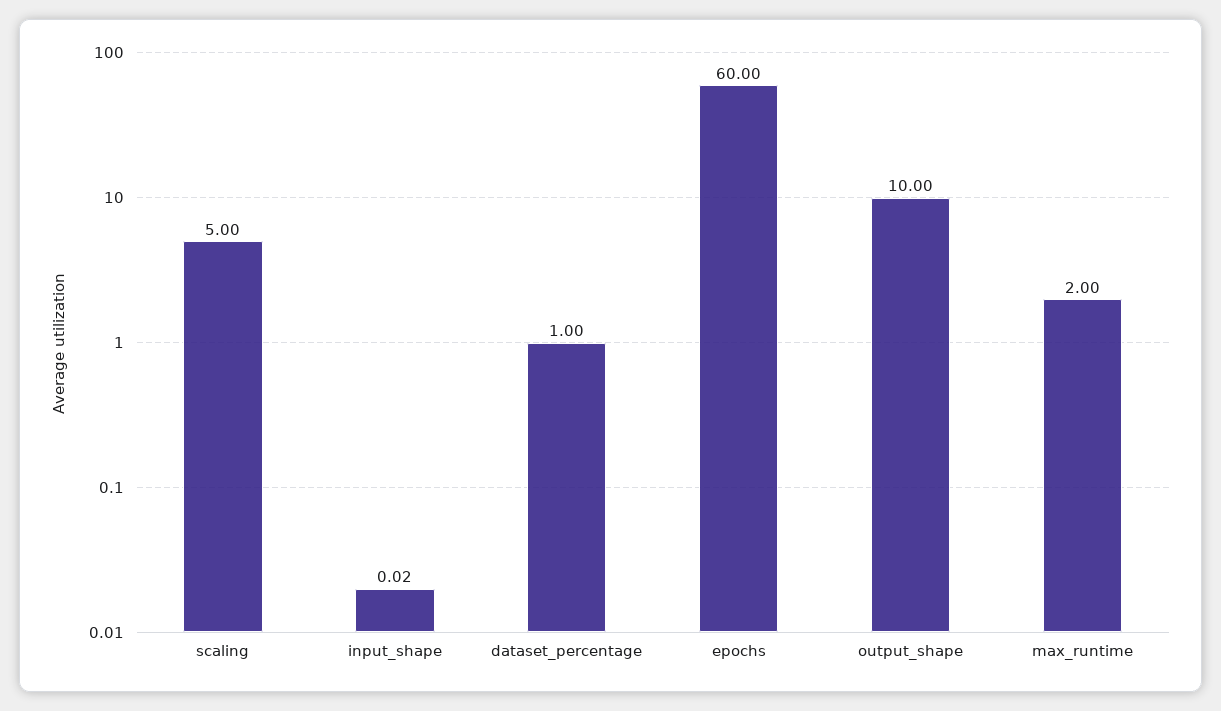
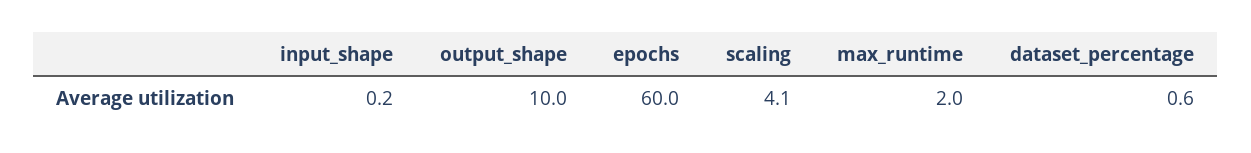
  {
-   "scaling": 5,
+   "scaling": 4.1,
-   "input_shape": 0.02,
+   "input_shape": 0.2,
-   "dataset_percentage": 1,
+   "dataset_percentage": 0.6,
    "epochs": 60,
    "output_shape": 10,
    "max_runtime": 2
  }

